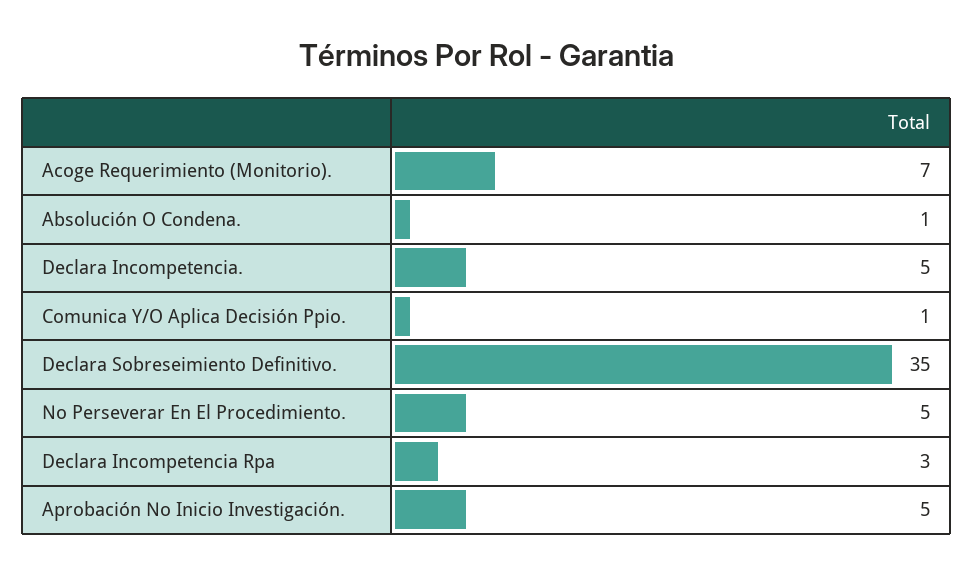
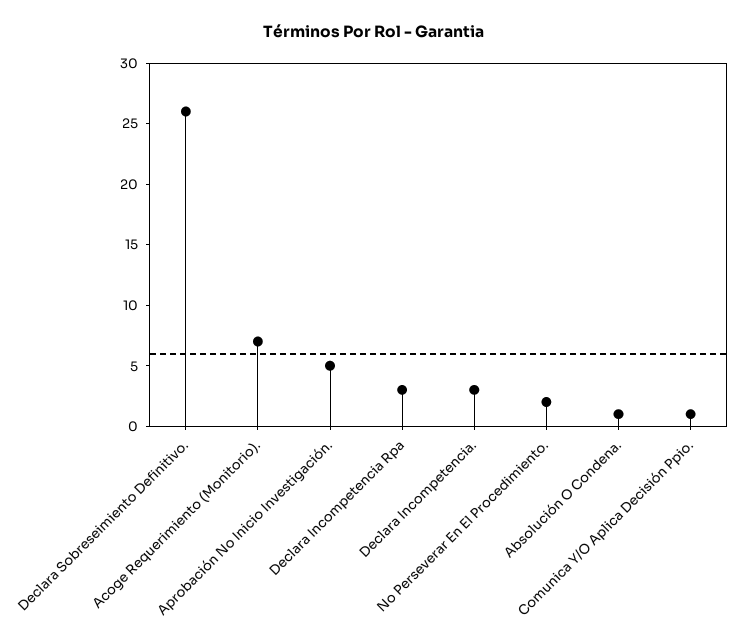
  {
    "Acoge Requerimiento (Monitorio).": 7,
    "Absolución O Condena.": 1,
-   "Declara Incompetencia.": 5,
+   "Declara Incompetencia.": 3,
    "Comunica Y/O Aplica Decisión Ppio.": 1,
-   "Declara Sobreseimiento Definitivo.": 35,
+   "Declara Sobreseimiento Definitivo.": 26,
-   "No Perseverar En El Procedimiento.": 5,
+   "No Perseverar En El Procedimiento.": 2,
    "Declara Incompetencia Rpa": 3,
    "Aprobación No Inicio Investigación.": 5
  }

